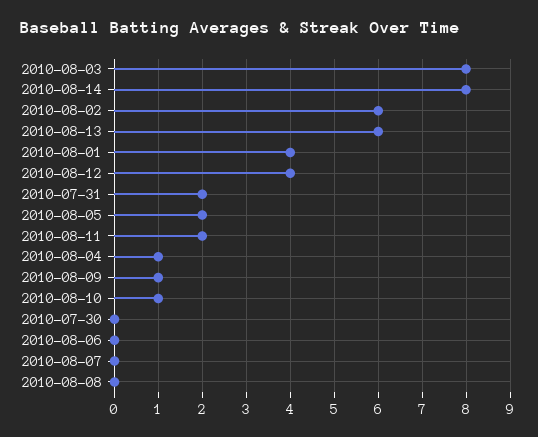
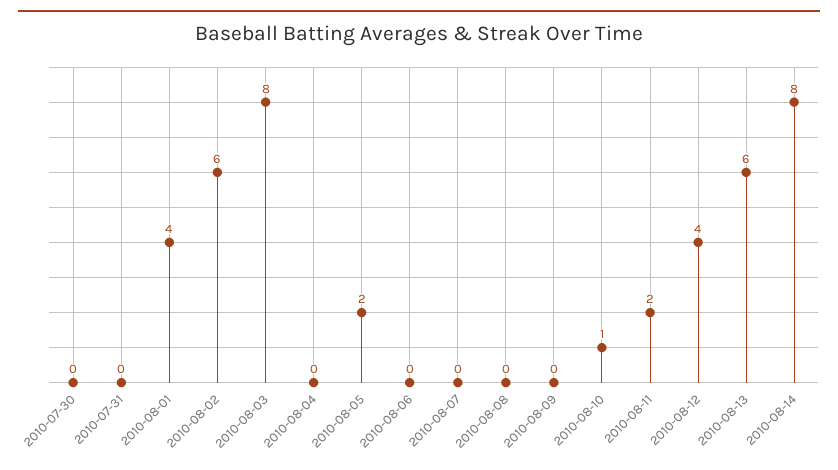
  {
    "2010-08-03": 8,
    "2010-08-14": 8,
    "2010-08-02": 6,
    "2010-08-13": 6,
    "2010-08-01": 4,
    "2010-08-12": 4,
-   "2010-07-31": 2,
+   "2010-07-31": 0,
    "2010-08-05": 2,
    "2010-08-11": 2,
-   "2010-08-04": 1,
+   "2010-08-04": 0,
-   "2010-08-09": 1,
+   "2010-08-09": 0,
    "2010-08-10": 1,
    "2010-07-30": 0,
    "2010-08-06": 0,
    "2010-08-07": 0,
    "2010-08-08": 0
  }

